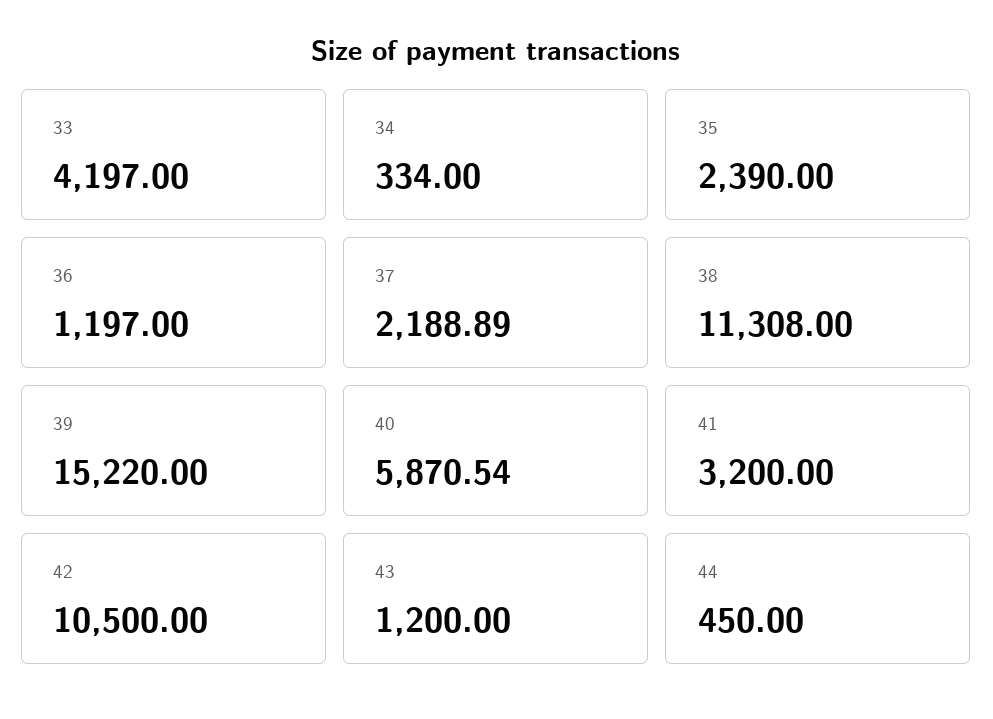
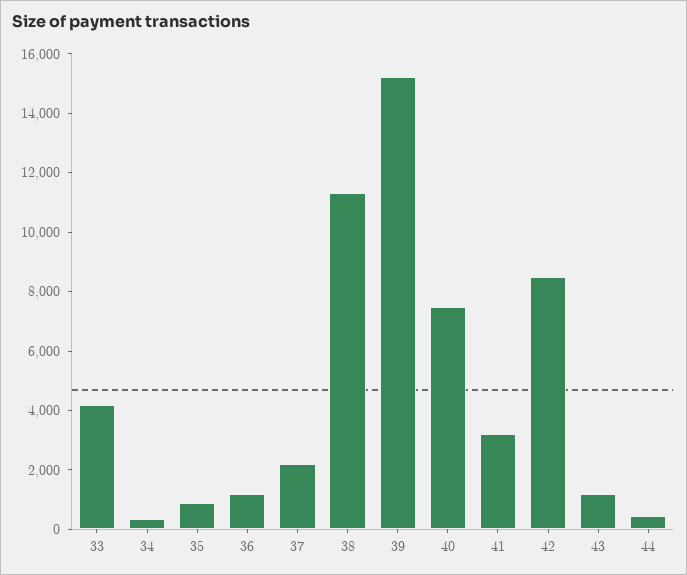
  {
    "33": 4197,
    "34": 334,
-   "35": 2390,
+   "35": 1000,
    "36": 1197,
    "37": 2188.89,
    "38": 11308,
    "39": 15220,
-   "40": 5870.54,
+   "40": 7500,
    "41": 3200,
-   "42": 10500,
+   "42": 8500,
    "43": 1200,
    "44": 450
  }

